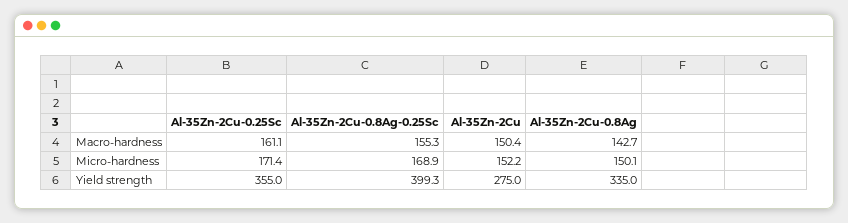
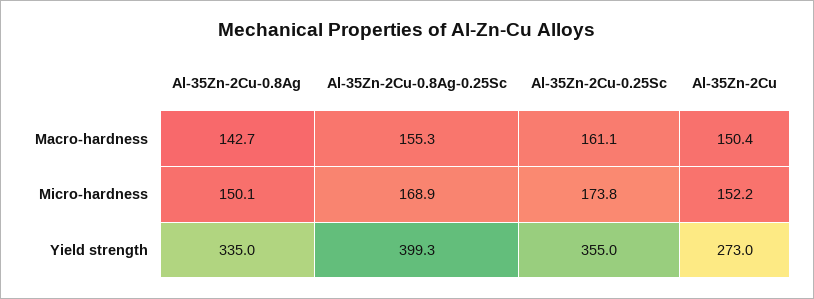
  {
    "Al-35Zn-2Cu-0.25Sc": {
      "Macro-hardness": 161.1,
-     "Micro-hardness": 171.4,
+     "Micro-hardness": 173.8,
      "Yield strength": 355
    },
    "Al-35Zn-2Cu-0.8Ag-0.25Sc": {
      "Macro-hardness": 155.3,
      "Micro-hardness": 168.9,
      "Yield strength": 399.3
    },
    "Al-35Zn-2Cu": {
      "Macro-hardness": 150.4,
      "Micro-hardness": 152.2,
-     "Yield strength": 275
+     "Yield strength": 273
    },
    "Al-35Zn-2Cu-0.8Ag": {
      "Macro-hardness": 142.7,
      "Micro-hardness": 150.1,
      "Yield strength": 335
    }
  }

